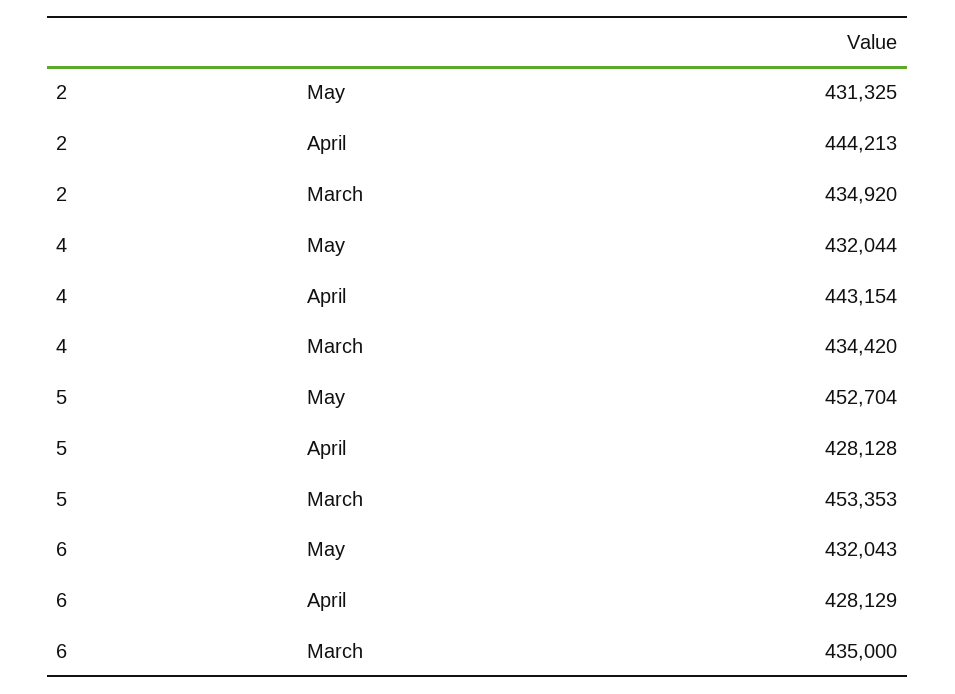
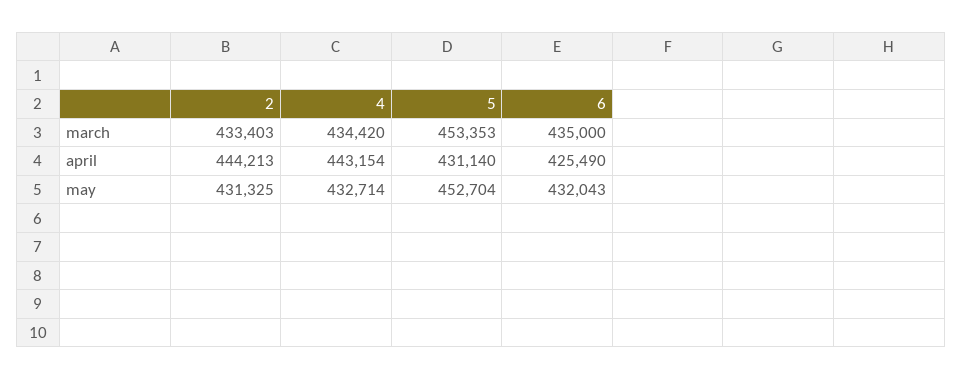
  {
    "2": {
      "May": 431325,
      "April": 444213,
-     "March": 434920
+     "March": 433403
    },
    "4": {
-     "May": 432044,
+     "May": 432714,
      "April": 443154,
      "March": 434420
    },
    "5": {
      "May": 452704,
-     "April": 428128,
+     "April": 431140,
      "March": 453353
    },
    "6": {
      "May": 432043,
-     "April": 428129,
+     "April": 425490,
      "March": 435000
    }
  }

